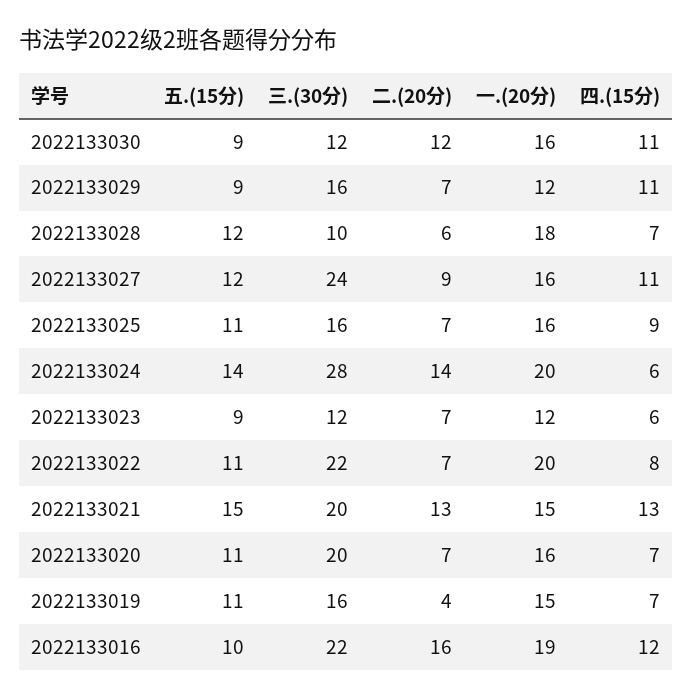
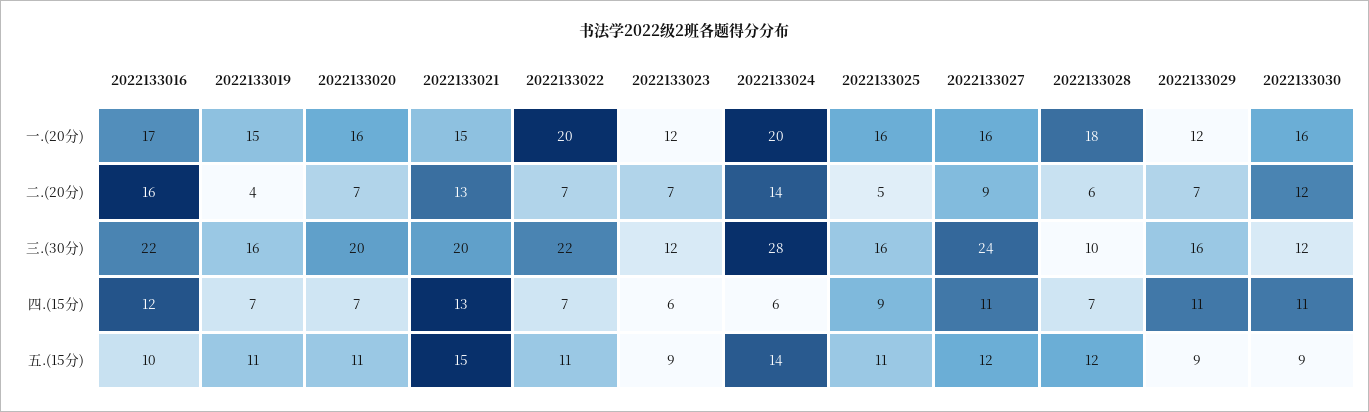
  {
    "五.(15分)": {
      "2022133030": 9,
      "2022133029": 9,
      "2022133028": 12,
      "2022133027": 12,
      "2022133025": 11,
      "2022133024": 14,
      "2022133023": 9,
      "2022133022": 11,
      "2022133021": 15,
      "2022133020": 11,
      "2022133019": 11,
      "2022133016": 10
    },
    "三.(30分)": {
      "2022133030": 12,
      "2022133029": 16,
      "2022133028": 10,
      "2022133027": 24,
      "2022133025": 16,
      "2022133024": 28,
      "2022133023": 12,
      "2022133022": 22,
      "2022133021": 20,
      "2022133020": 20,
      "2022133019": 16,
      "2022133016": 22
    },
    "二.(20分)": {
      "2022133030": 12,
      "2022133029": 7,
      "2022133028": 6,
      "2022133027": 9,
-     "2022133025": 7,
+     "2022133025": 5,
      "2022133024": 14,
      "2022133023": 7,
      "2022133022": 7,
      "2022133021": 13,
      "2022133020": 7,
      "2022133019": 4,
      "2022133016": 16
    },
    "一.(20分)": {
      "2022133030": 16,
      "2022133029": 12,
      "2022133028": 18,
      "2022133027": 16,
      "2022133025": 16,
      "2022133024": 20,
      "2022133023": 12,
      "2022133022": 20,
      "2022133021": 15,
      "2022133020": 16,
      "2022133019": 15,
-     "2022133016": 19
+     "2022133016": 17
    },
    "四.(15分)": {
      "2022133030": 11,
      "2022133029": 11,
      "2022133028": 7,
      "2022133027": 11,
      "2022133025": 9,
      "2022133024": 6,
      "2022133023": 6,
-     "2022133022": 8,
+     "2022133022": 7,
      "2022133021": 13,
      "2022133020": 7,
      "2022133019": 7,
      "2022133016": 12
    }
  }

